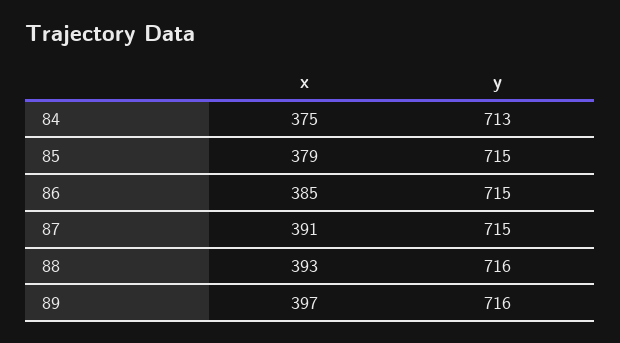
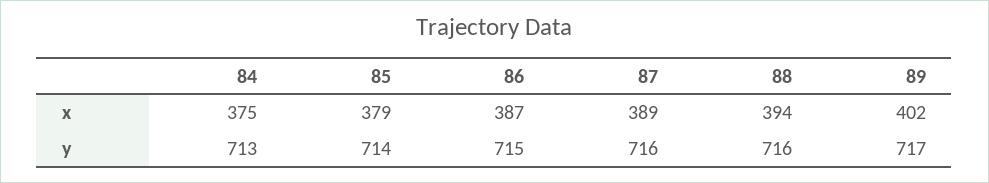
  {
    "x": {
      "84": 375,
      "85": 379,
-     "86": 385,
+     "86": 387,
-     "87": 391,
+     "87": 389,
-     "88": 393,
+     "88": 394,
-     "89": 397
+     "89": 402
    },
    "y": {
      "84": 713,
-     "85": 715,
+     "85": 714,
      "86": 715,
-     "87": 715,
+     "87": 716,
      "88": 716,
-     "89": 716
+     "89": 717
    }
  }

